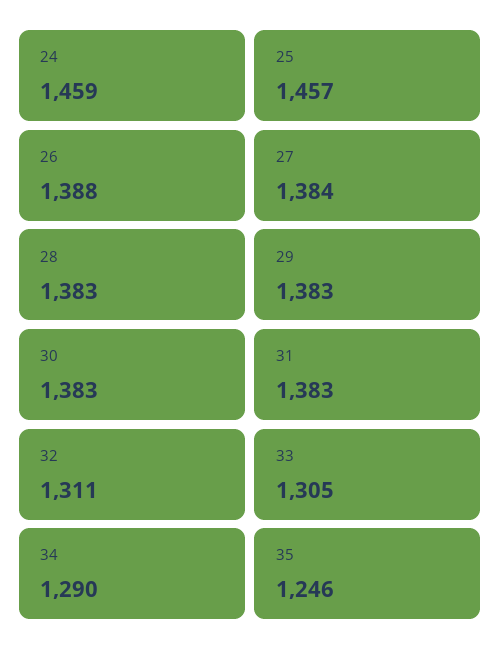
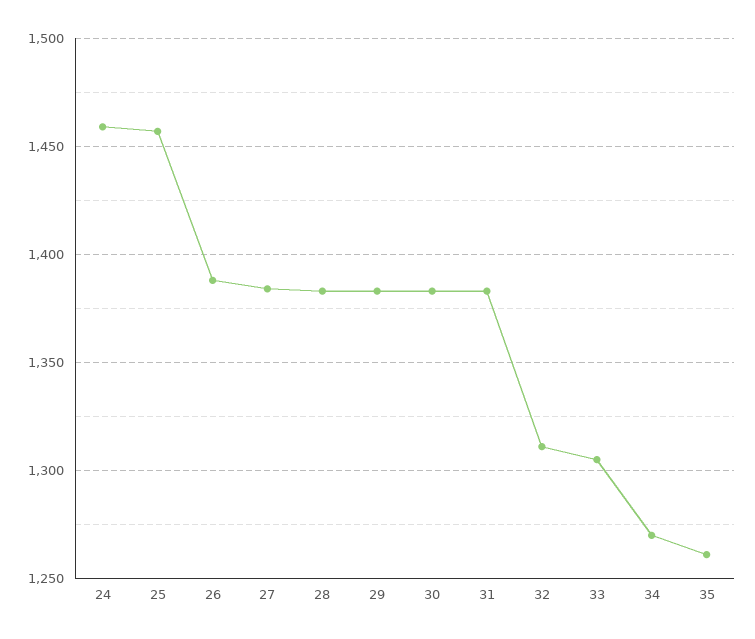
  {
    "24": 1459,
    "25": 1457,
    "26": 1388,
    "27": 1384,
    "28": 1383,
    "29": 1383,
    "30": 1383,
    "31": 1383,
    "32": 1311,
    "33": 1305,
-   "34": 1290,
+   "34": 1270,
-   "35": 1246
+   "35": 1260
  }

